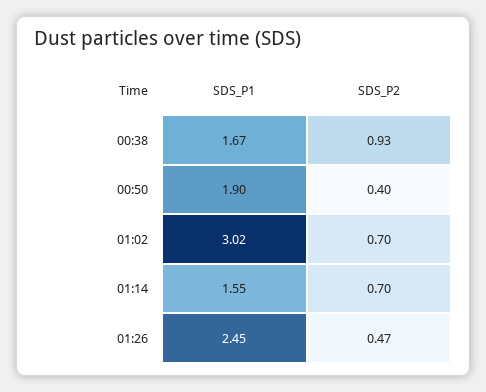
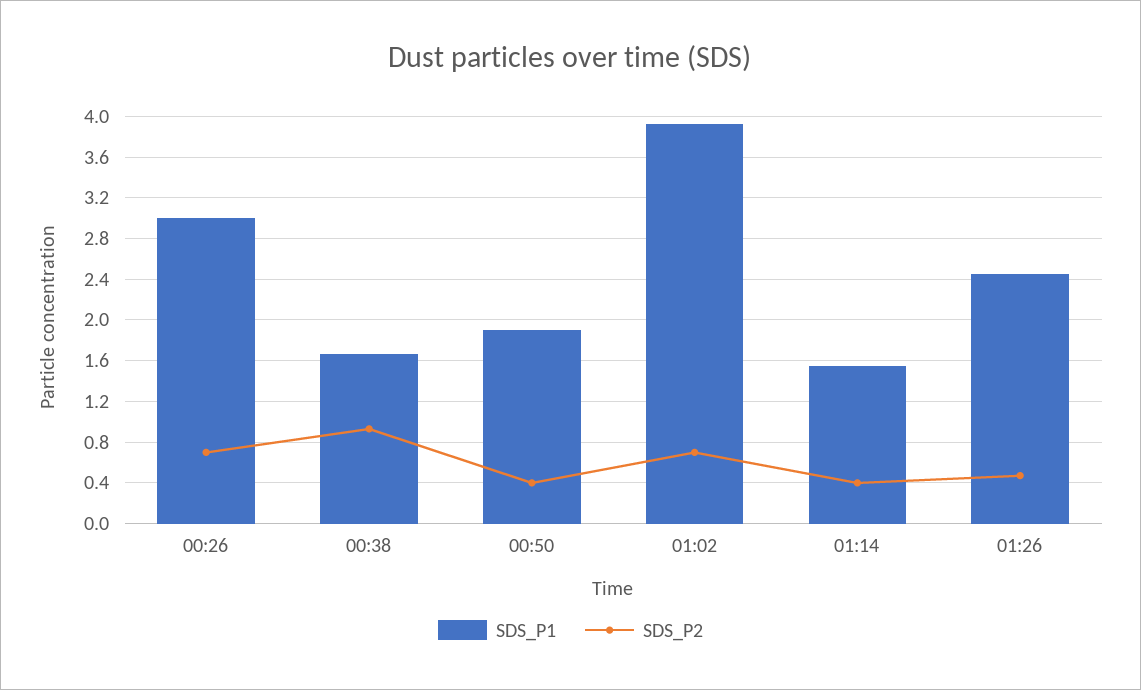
  {
    "SDS_P1": {
      "00:38": 1.67,
      "00:50": 1.9,
-     "01:02": 3.02,
+     "01:02": 3.9,
      "01:14": 1.55,
-     "01:26": 2.45
+     "01:26": 2.45,
+     "00:26": 3
    },
    "SDS_P2": {
      "00:38": 0.93,
      "00:50": 0.4,
      "01:02": 0.7,
-     "01:14": 0.7,
+     "01:14": 0.4,
-     "01:26": 0.47
+     "01:26": 0.47,
+     "00:26": 0.7
    }
  }

